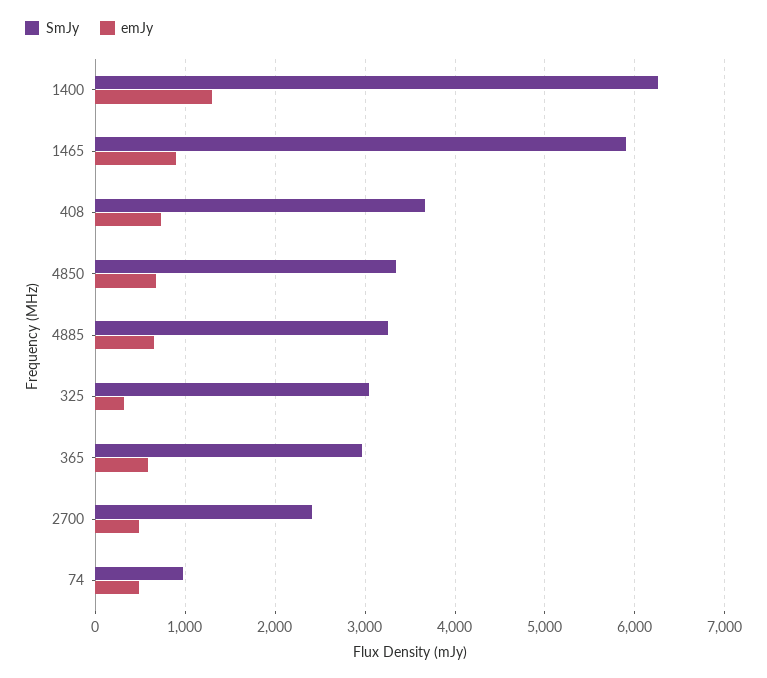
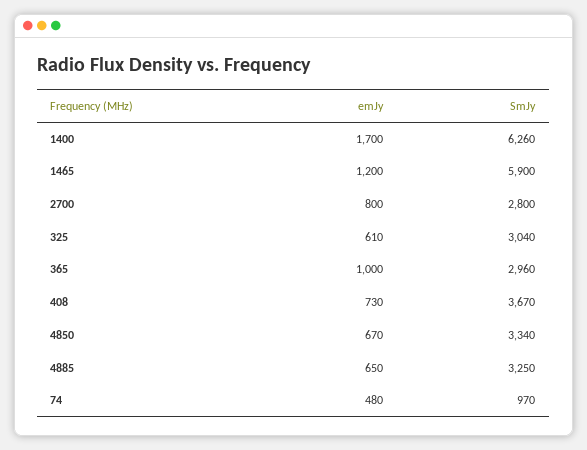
  {
    "SmJy": {
      "1400": 6260,
      "1465": 5900,
      "408": 3670,
      "4850": 3340,
      "4885": 3250,
      "325": 3040,
      "365": 2960,
-     "2700": 2400,
+     "2700": 2800,
      "74": 970
    },
    "emJy": {
-     "1400": 1300,
+     "1400": 1700,
-     "1465": 900,
+     "1465": 1200,
      "408": 730,
      "4850": 670,
      "4885": 650,
-     "325": 300,
+     "325": 610,
-     "365": 600,
+     "365": 1000,
-     "2700": 500,
+     "2700": 800,
      "74": 480
    }
  }

